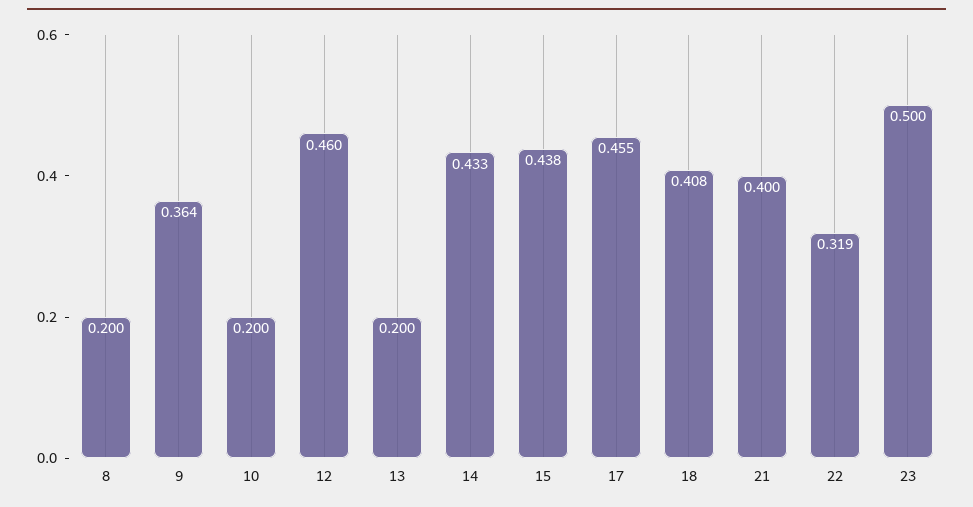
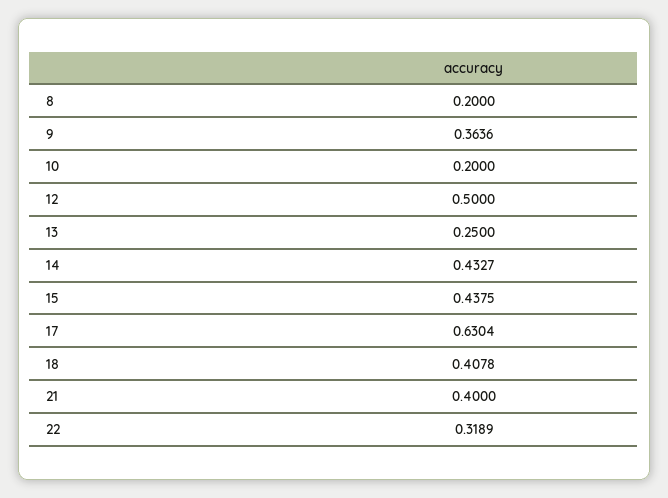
  {
    "8": 0.2,
    "9": 0.3636,
    "10": 0.2,
-   "12": 0.46,
+   "12": 0.5,
-   "13": 0.2,
+   "13": 0.25,
    "14": 0.4327,
    "15": 0.4375,
-   "17": 0.455,
+   "17": 0.6304,
    "18": 0.4078,
    "21": 0.4,
-   "22": 0.3189,
+   "22": 0.3189
-   "23": 0.5
  }

